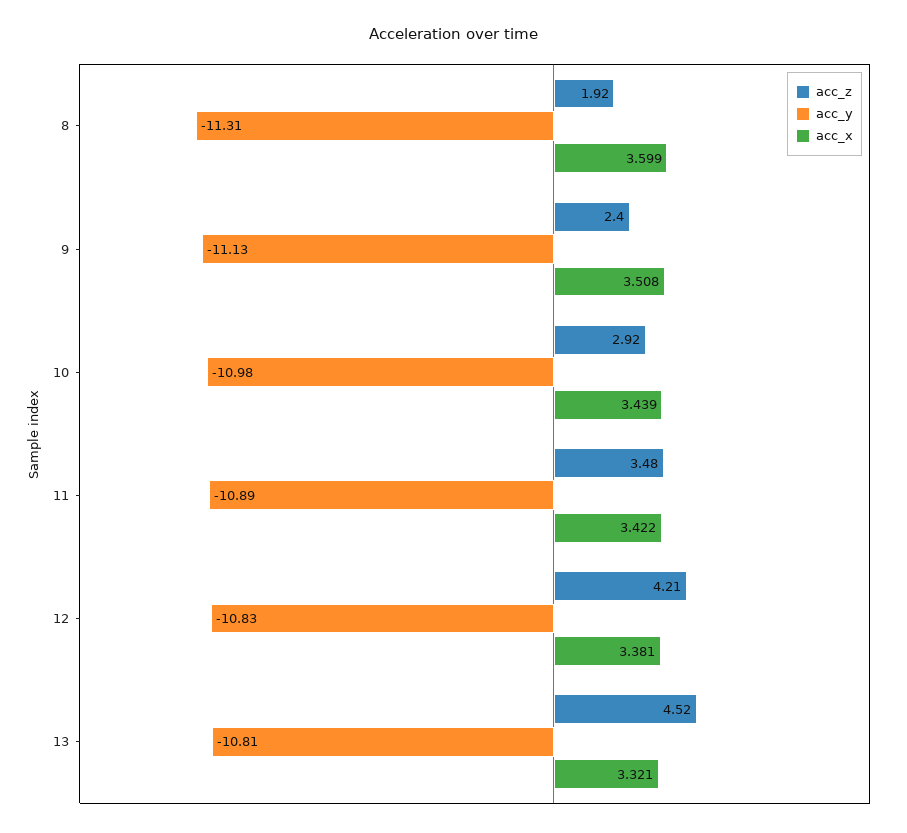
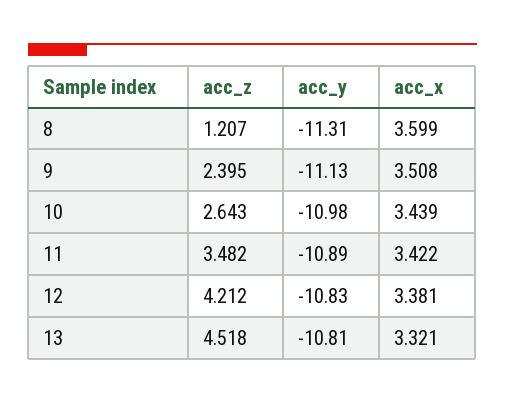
  {
    "acc_z": {
-     "8": 1.92,
+     "8": 1.207,
      "9": 2.395,
-     "10": 2.92,
+     "10": 2.643,
      "11": 3.482,
      "12": 4.212,
      "13": 4.518
    },
    "acc_y": {
      "8": -11.31,
      "9": -11.13,
      "10": -10.98,
      "11": -10.89,
      "12": -10.83,
      "13": -10.81
    },
    "acc_x": {
      "8": 3.599,
      "9": 3.508,
      "10": 3.439,
      "11": 3.422,
      "12": 3.381,
      "13": 3.321
    }
  }

